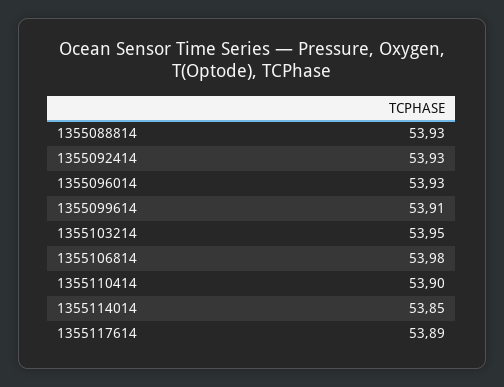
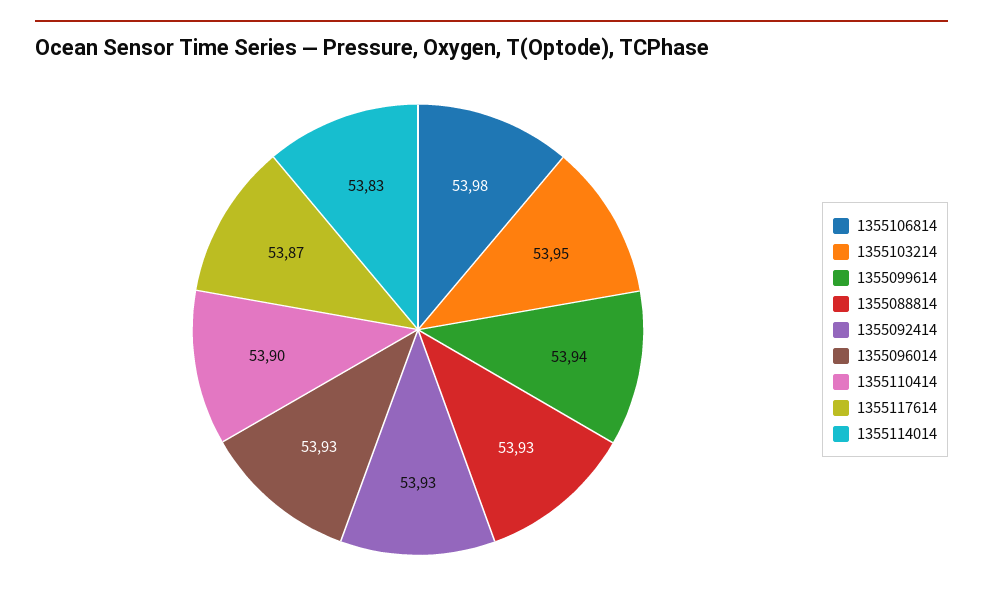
  {
    "1355088814": 53.93,
    "1355092414": 53.93,
    "1355096014": 53.93,
-   "1355099614": 53.91,
+   "1355099614": 53.94,
    "1355103214": 53.95,
    "1355106814": 53.98,
    "1355110414": 53.9,
-   "1355114014": 53.85,
+   "1355114014": 53.83,
-   "1355117614": 53.89
+   "1355117614": 53.87
  }

